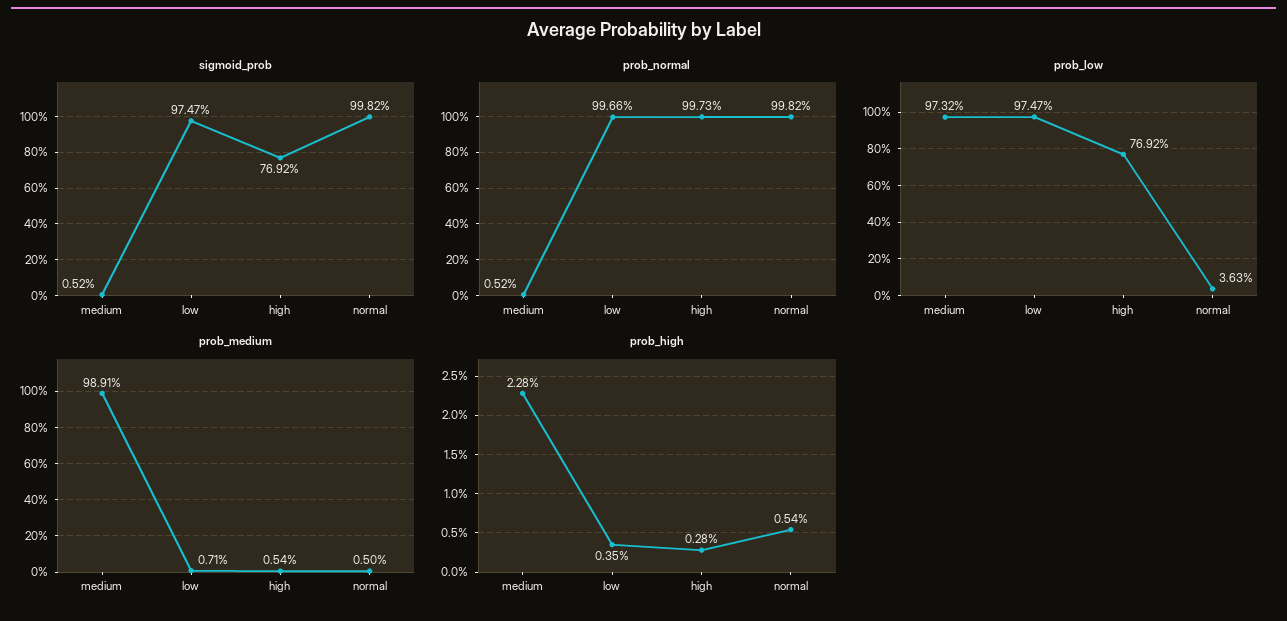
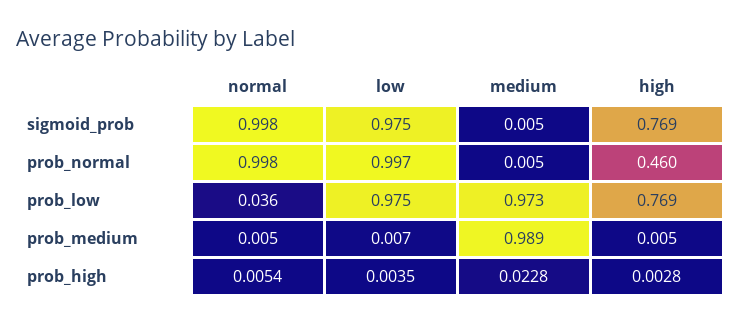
  {
    "sigmoid_prob": {
      "medium": 0.0052,
      "low": 0.9747,
      "high": 0.7692,
      "normal": 0.9982
    },
    "prob_normal": {
      "medium": 0.0052,
      "low": 0.9966,
-     "high": 0.9973,
+     "high": 0.46,
      "normal": 0.9982
    },
    "prob_low": {
      "medium": 0.9732,
      "low": 0.9747,
      "high": 0.7692,
      "normal": 0.0363
    },
    "prob_medium": {
      "medium": 0.9891,
      "low": 0.0071,
      "high": 0.0054,
      "normal": 0.005
    },
    "prob_high": {
      "medium": 0.0228,
      "low": 0.0035,
      "high": 0.0028,
      "normal": 0.0054
    }
  }

